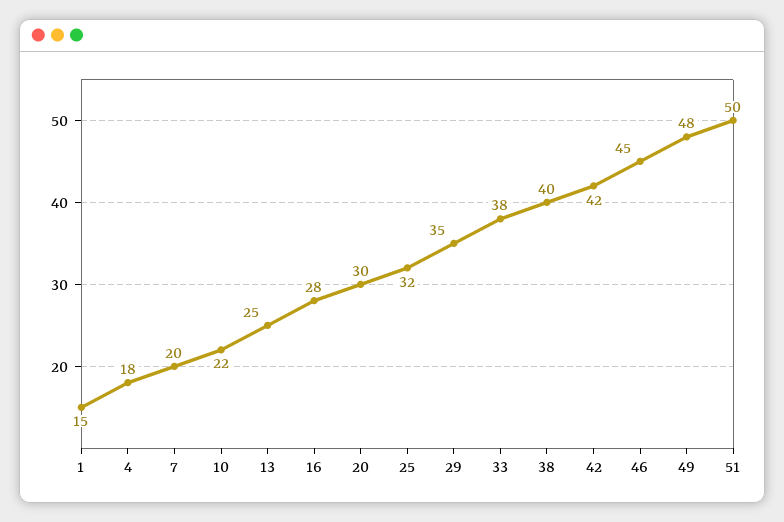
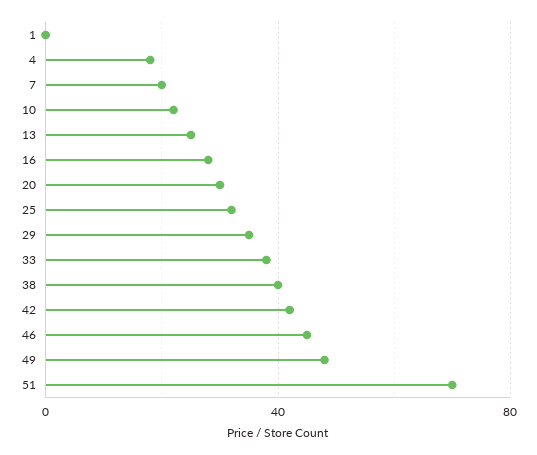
  {
-   "1": 15,
+   "1": 0,
    "4": 18,
    "7": 20,
    "10": 22,
    "13": 25,
    "16": 28,
    "20": 30,
    "25": 32,
    "29": 35,
    "33": 38,
    "38": 40,
    "42": 42,
    "46": 45,
    "49": 48,
-   "51": 50
+   "51": 70
  }

